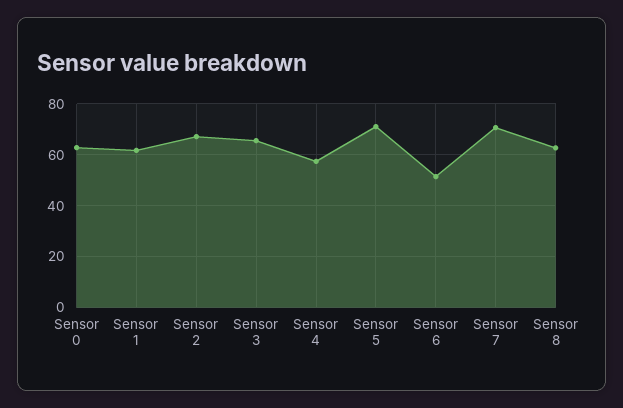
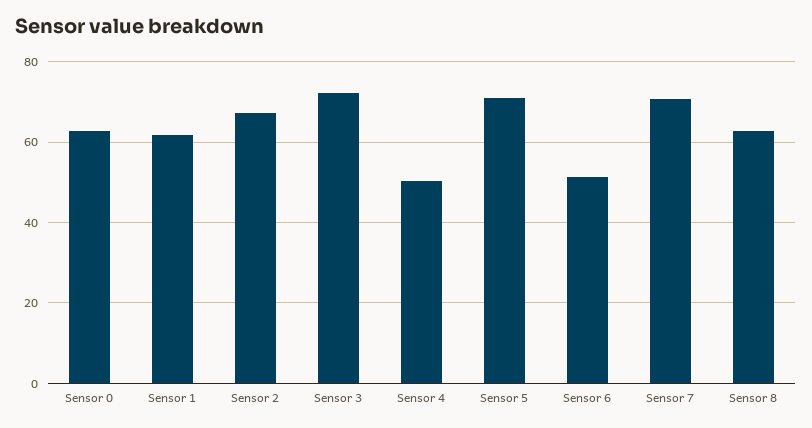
  {
    "Sensor 0": 62,
    "Sensor 1": 62,
    "Sensor 2": 68,
-   "Sensor 3": 65,
+   "Sensor 3": 72,
-   "Sensor 4": 57.5,
+   "Sensor 4": 50,
    "Sensor 5": 72,
    "Sensor 6": 52,
    "Sensor 7": 70,
    "Sensor 8": 62
  }

